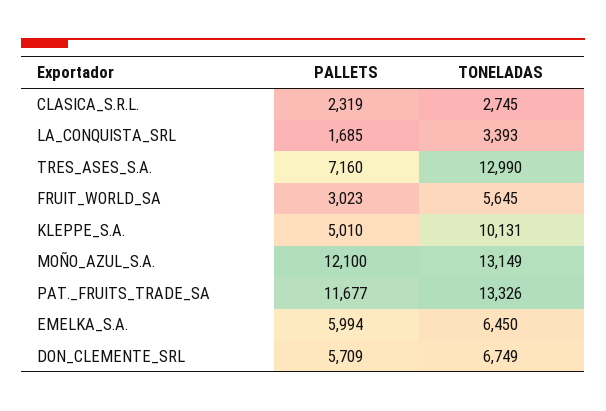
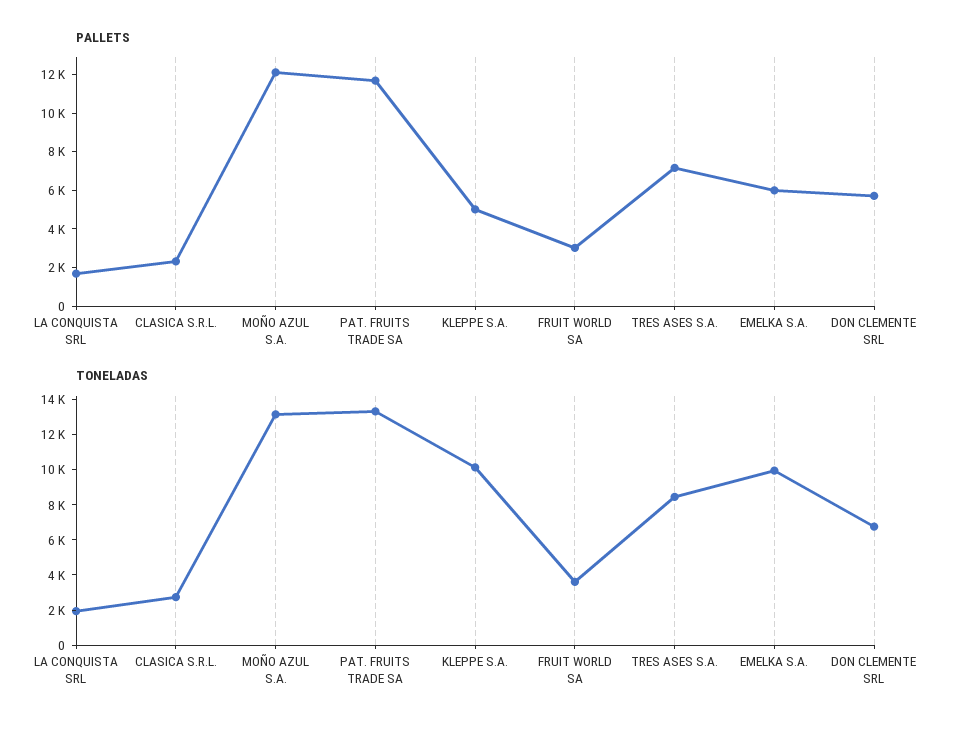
  {
    "PALLETS": {
      "CLASICA_S.R.L.": 2319,
      "LA_CONQUISTA_SRL": 1685,
      "TRES_ASES_S.A.": 7160,
      "FRUIT_WORLD_SA": 3023,
      "KLEPPE_S.A.": 5010,
      "MOÑO_AZUL_S.A.": 12100,
      "PAT._FRUITS_TRADE_SA": 11677,
      "EMELKA_S.A.": 5994,
      "DON_CLEMENTE_SRL": 5709
    },
    "TONELADAS": {
      "CLASICA_S.R.L.": 2745,
-     "LA_CONQUISTA_SRL": 3393,
+     "LA_CONQUISTA_SRL": 2000,
-     "TRES_ASES_S.A.": 12990,
+     "TRES_ASES_S.A.": 8500,
-     "FRUIT_WORLD_SA": 5645,
+     "FRUIT_WORLD_SA": 3500,
      "KLEPPE_S.A.": 10131,
      "MOÑO_AZUL_S.A.": 13149,
      "PAT._FRUITS_TRADE_SA": 13326,
-     "EMELKA_S.A.": 6450,
+     "EMELKA_S.A.": 10000,
      "DON_CLEMENTE_SRL": 6749
    }
  }

